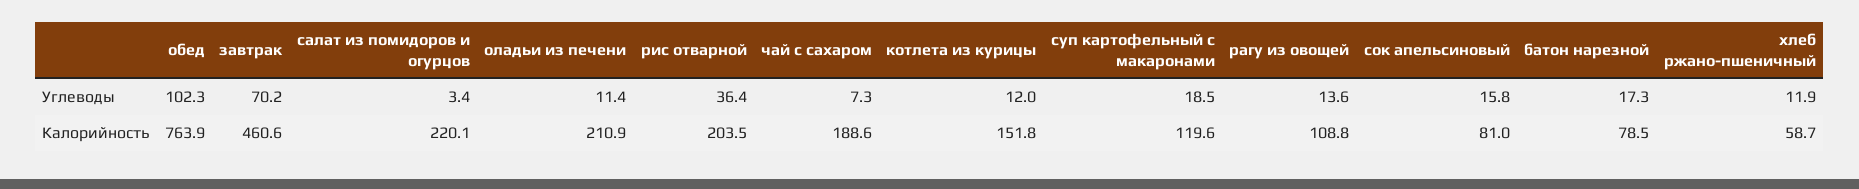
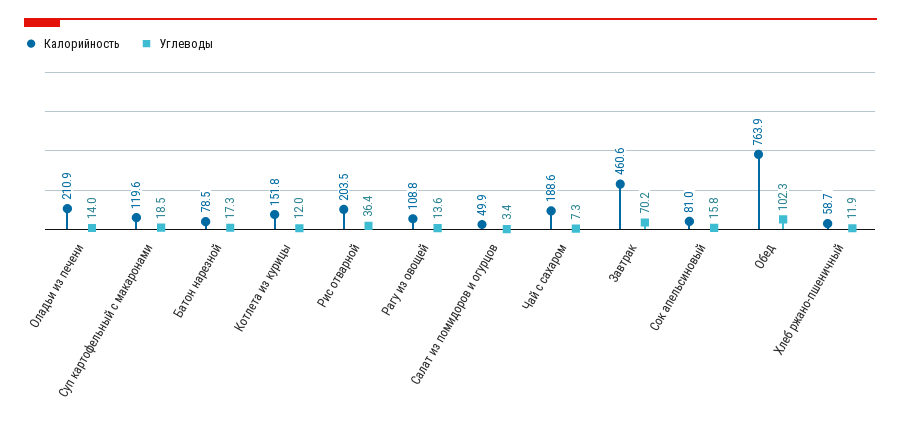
  {
    "Углеводы": {
      "обед": 102.3,
      "завтрак": 70.2,
      "салат из помидоров и огурцов": 3.4,
-     "оладьи из печени": 11.4,
+     "оладьи из печени": 14,
      "рис отварной": 36.4,
      "чай с сахаром": 7.3,
      "котлета из курицы": 12,
      "суп картофельный с макаронами": 18.5,
      "рагу из овощей": 13.6,
      "сок апельсиновый": 15.8,
      "батон нарезной": 17.3,
      "хлеб ржано-пшеничный": 11.9
    },
    "Калорийность": {
      "обед": 763.9,
      "завтрак": 460.6,
-     "салат из помидоров и огурцов": 220.1,
+     "салат из помидоров и огурцов": 49.9,
      "оладьи из печени": 210.9,
      "рис отварной": 203.5,
      "чай с сахаром": 188.6,
      "котлета из курицы": 151.8,
      "суп картофельный с макаронами": 119.6,
      "рагу из овощей": 108.8,
      "сок апельсиновый": 81,
      "батон нарезной": 78.5,
      "хлеб ржано-пшеничный": 58.7
    }
  }

